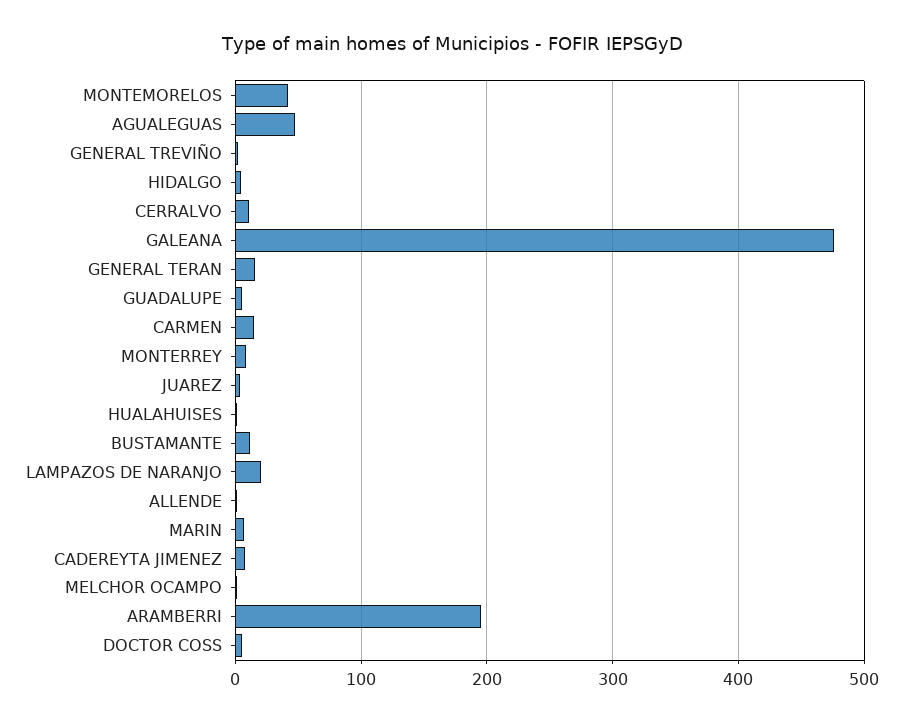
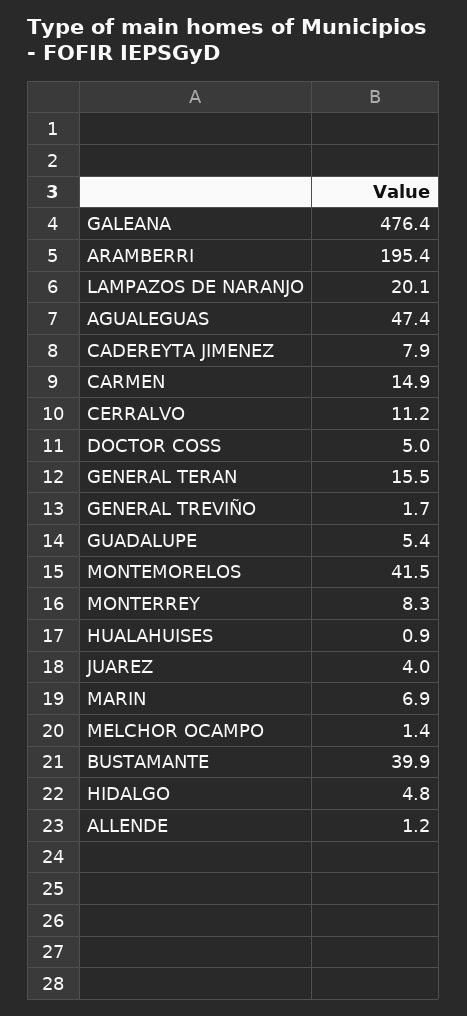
  {
    "MONTEMORELOS": 41.5,
    "AGUALEGUAS": 47.4,
    "GENERAL TREVIÑO": 1.7,
    "HIDALGO": 4.8,
    "CERRALVO": 11.2,
    "GALEANA": 476.4,
    "GENERAL TERAN": 15.5,
    "GUADALUPE": 5.4,
    "CARMEN": 14.9,
    "MONTERREY": 8.3,
    "JUAREZ": 4,
    "HUALAHUISES": 0.9,
-   "BUSTAMANTE": 10,
+   "BUSTAMANTE": 39.9,
    "LAMPAZOS DE NARANJO": 20.1,
    "ALLENDE": 1.2,
    "MARIN": 6.9,
    "CADEREYTA JIMENEZ": 7.9,
    "MELCHOR OCAMPO": 1.4,
    "ARAMBERRI": 195.4,
    "DOCTOR COSS": 5
  }

